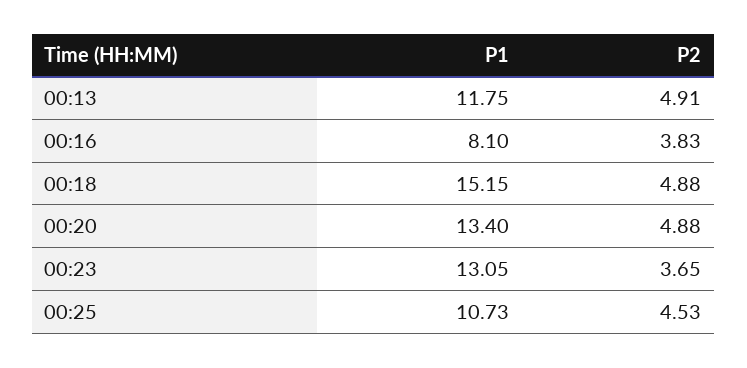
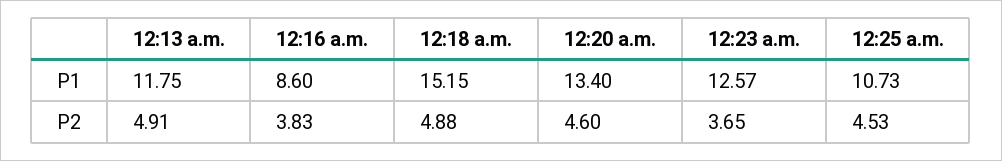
  {
    "P1": {
      "00:13": 11.75,
-     "00:16": 8.1,
+     "00:16": 8.6,
      "00:18": 15.15,
      "00:20": 13.4,
-     "00:23": 13.05,
+     "00:23": 12.57,
      "00:25": 10.73
    },
    "P2": {
      "00:13": 4.91,
      "00:16": 3.83,
      "00:18": 4.88,
-     "00:20": 4.88,
+     "00:20": 4.6,
      "00:23": 3.65,
      "00:25": 4.53
    }
  }

